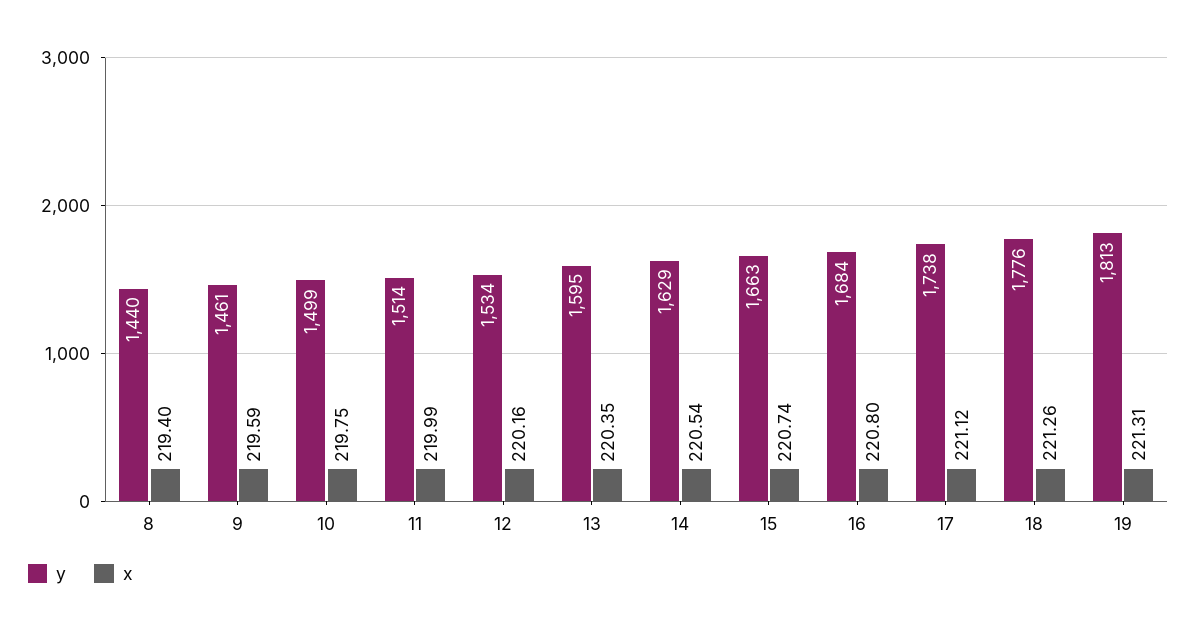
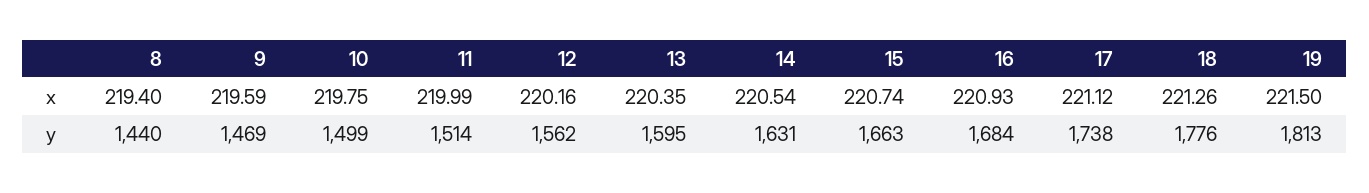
  {
    "y": {
      "8": 1440,
-     "9": 1461,
+     "9": 1469,
      "10": 1499,
      "11": 1514,
-     "12": 1534,
+     "12": 1562,
      "13": 1595,
-     "14": 1629,
+     "14": 1631,
      "15": 1663,
      "16": 1684,
      "17": 1738,
      "18": 1776,
      "19": 1813
    },
    "x": {
      "8": 219.4,
      "9": 219.59,
      "10": 219.75,
      "11": 219.99,
      "12": 220.16,
      "13": 220.35,
      "14": 220.54,
      "15": 220.74,
-     "16": 220.8,
+     "16": 220.93,
      "17": 221.12,
      "18": 221.26,
-     "19": 221.31
+     "19": 221.5
    }
  }

